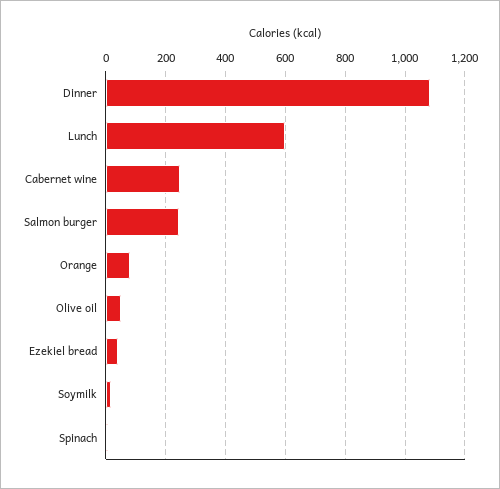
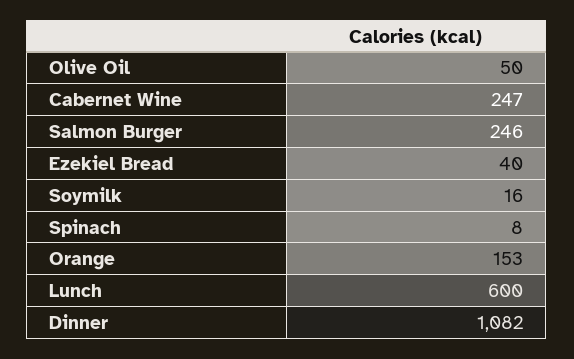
  {
    "Dinner": 1082,
    "Lunch": 600,
    "Cabernet wine": 247,
    "Salmon burger": 246,
-   "Orange": 75,
+   "Orange": 153,
    "Olive oil": 50,
    "Ezekiel bread": 40,
    "Soymilk": 16,
    "Spinach": 8
  }

